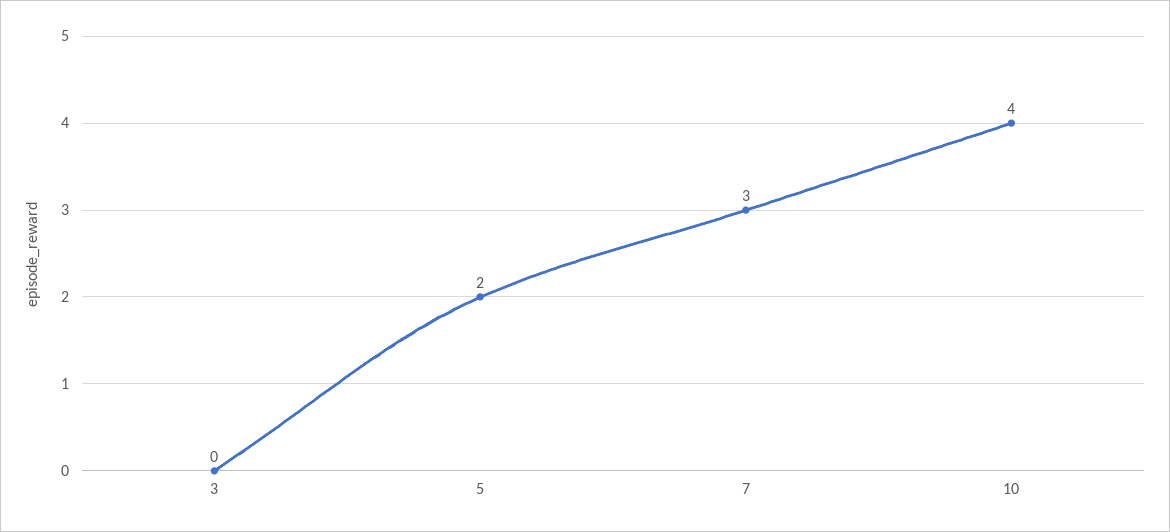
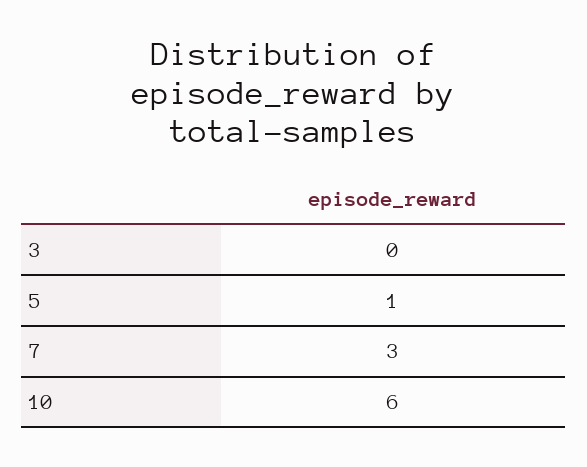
  {
    "3": 0,
-   "5": 2,
+   "5": 1,
    "7": 3,
-   "10": 4
+   "10": 6
  }

